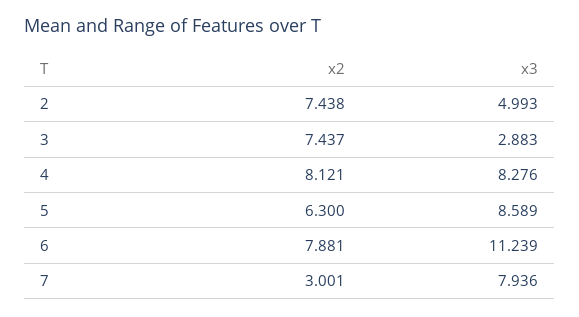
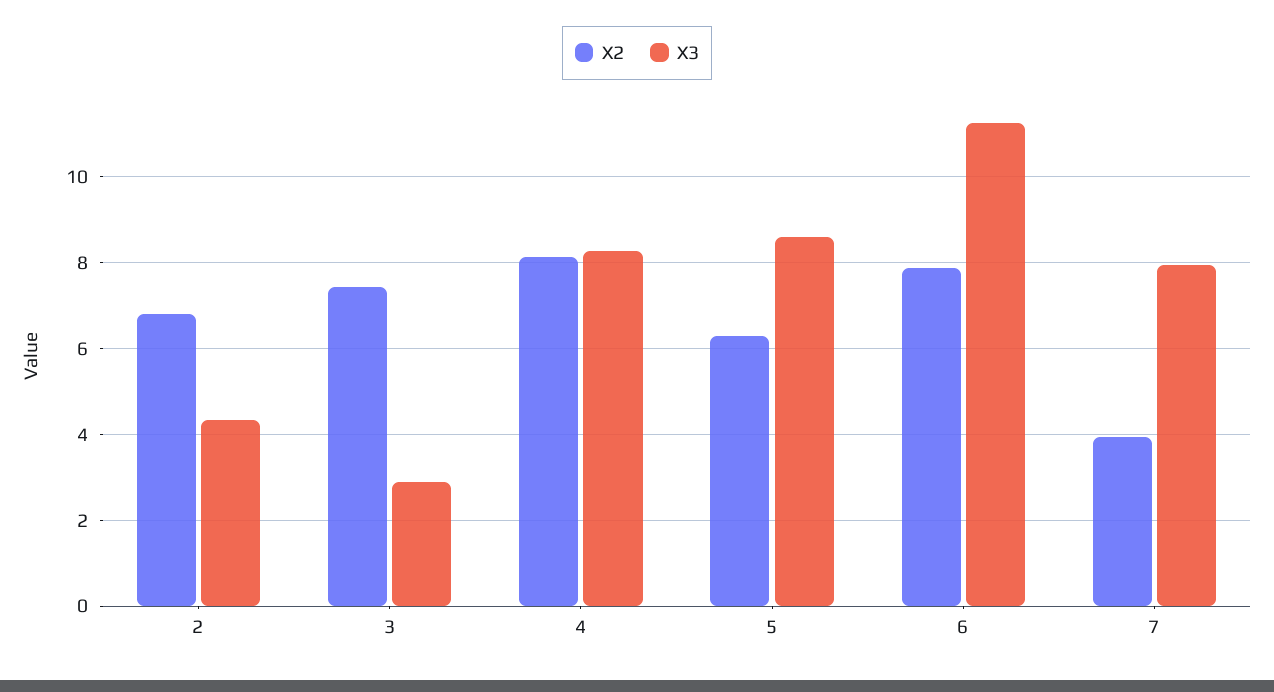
  {
    "x2": {
-     "2": 7.438,
+     "2": 6.8,
      "3": 7.437,
      "4": 8.121,
      "5": 6.3,
      "6": 7.881,
-     "7": 3.001
+     "7": 4
    },
    "x3": {
-     "2": 4.993,
+     "2": 4.4,
      "3": 2.883,
      "4": 8.276,
      "5": 8.589,
      "6": 11.239,
      "7": 7.936
    }
  }

